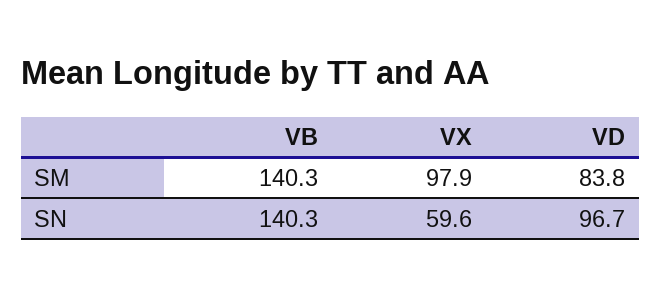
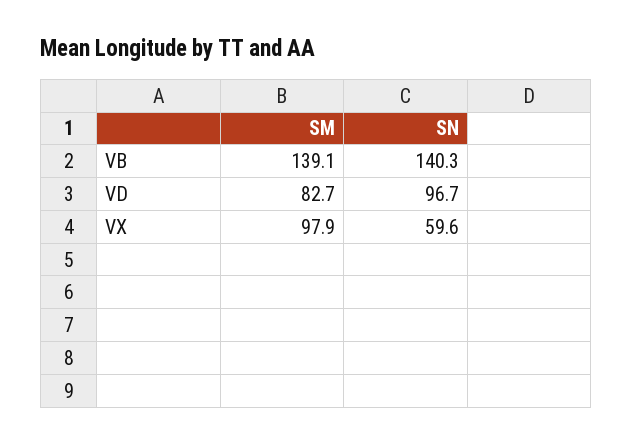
  {
    "VB": {
-     "SM": 140.3,
+     "SM": 139.1,
      "SN": 140.3
    },
    "VX": {
      "SM": 97.9,
      "SN": 59.6
    },
    "VD": {
-     "SM": 83.8,
+     "SM": 82.7,
      "SN": 96.7
    }
  }

